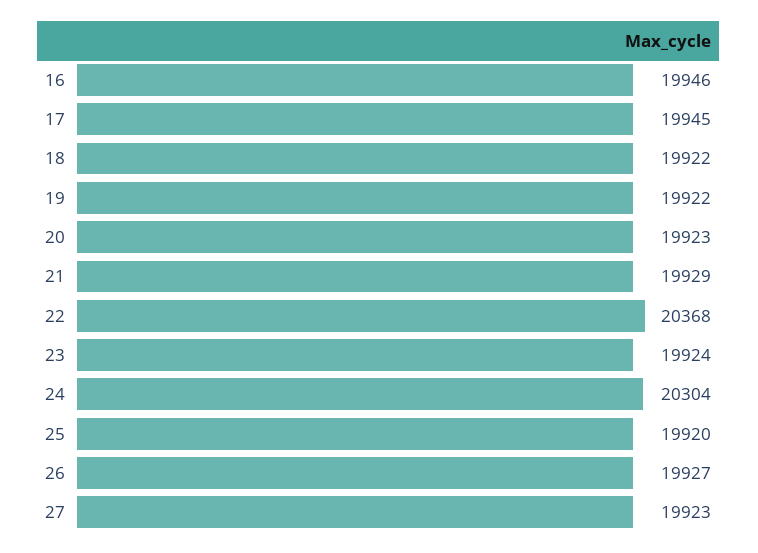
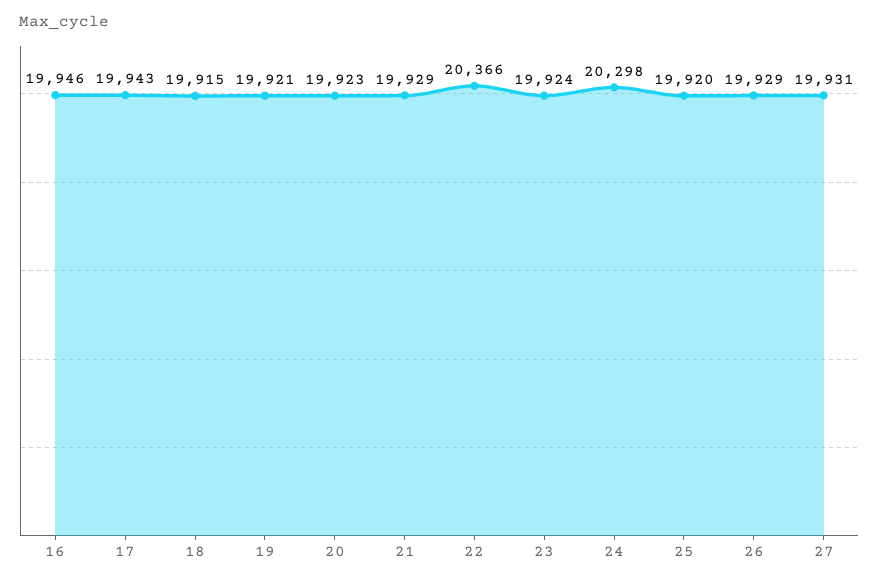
  {
    "16": 19946,
-   "17": 19945,
+   "17": 19943,
-   "18": 19922,
+   "18": 19915,
-   "19": 19922,
+   "19": 19921,
    "20": 19923,
    "21": 19929,
-   "22": 20368,
+   "22": 20366,
    "23": 19924,
-   "24": 20304,
+   "24": 20298,
    "25": 19920,
-   "26": 19927,
+   "26": 19929,
-   "27": 19923
+   "27": 19931
  }

